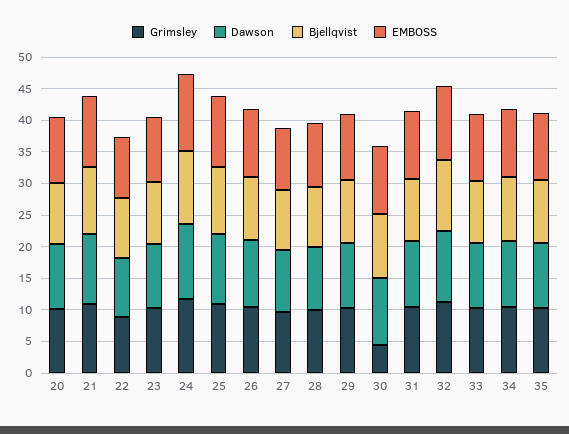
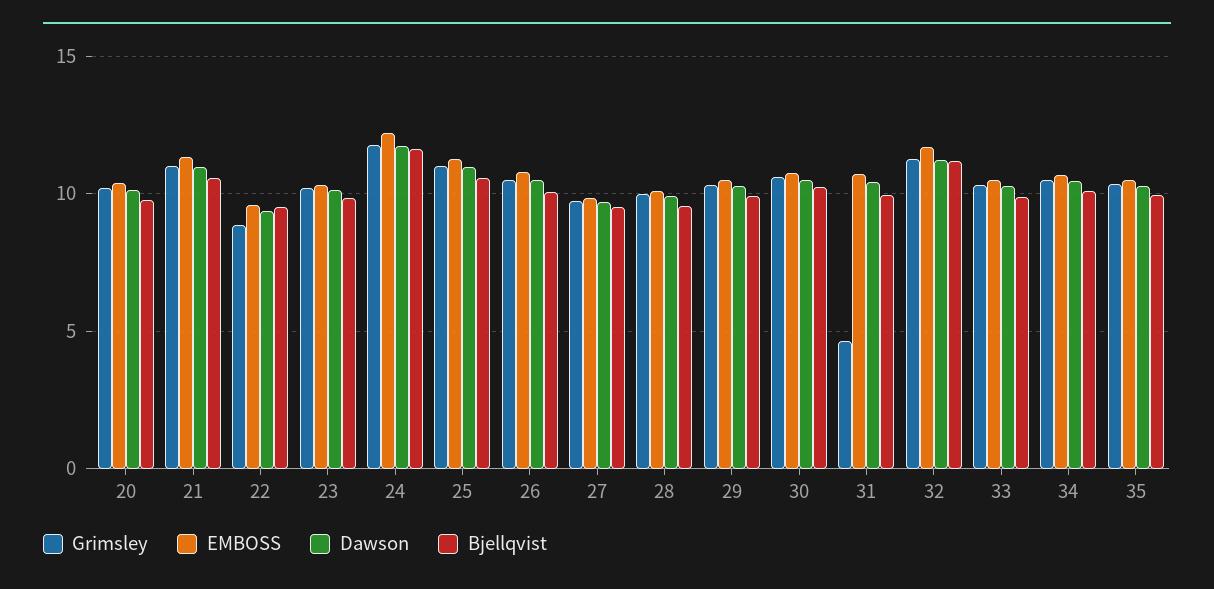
  {
    "Grimsley": {
      "20": 10,
      "21": 11,
      "22": 9,
      "23": 10,
      "24": 12,
      "25": 11,
      "26": 10.5,
      "27": 9.5,
      "28": 10,
      "29": 10.5,
-     "30": 5,
+     "30": 10.5,
-     "31": 10,
+     "31": 4.5,
      "32": 11.5,
      "33": 10.5,
      "34": 10.5,
      "35": 10.5
    },
    "Dawson": {
      "20": 10,
      "21": 11,
      "22": 9.5,
      "23": 10,
      "24": 12,
      "25": 11,
      "26": 10.5,
      "27": 9.5,
      "28": 10,
      "29": 10.5,
      "30": 10.5,
      "31": 10.5,
      "32": 11,
      "33": 10.5,
      "34": 10.5,
      "35": 10.5
    },
    "Bjellqvist": {
      "20": 10,
      "21": 10.5,
      "22": 9.5,
      "23": 10,
      "24": 11.5,
      "25": 10.5,
      "26": 10,
      "27": 9.5,
      "28": 9.5,
      "29": 10,
      "30": 10.5,
      "31": 10,
      "32": 11,
      "33": 10,
      "34": 10,
      "35": 10
    },
    "EMBOSS": {
      "20": 10.5,
      "21": 11.5,
      "22": 9.5,
      "23": 10.5,
      "24": 12,
      "25": 11.5,
      "26": 11,
      "27": 10,
      "28": 10,
      "29": 10.5,
      "30": 11,
      "31": 10.5,
      "32": 11.5,
      "33": 10.5,
      "34": 10.5,
      "35": 10.5
    }
  }

